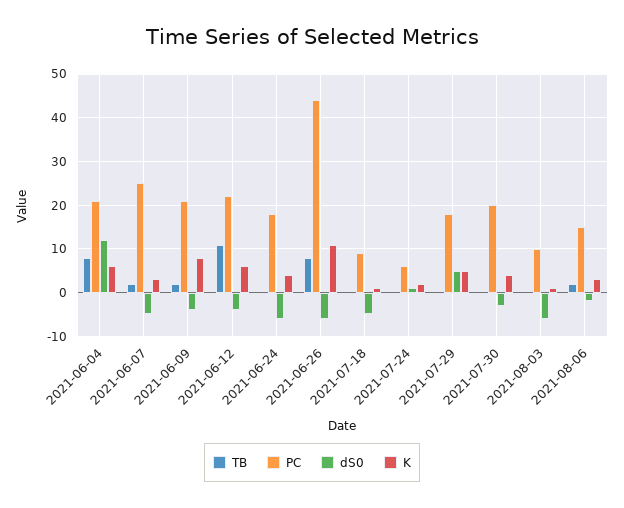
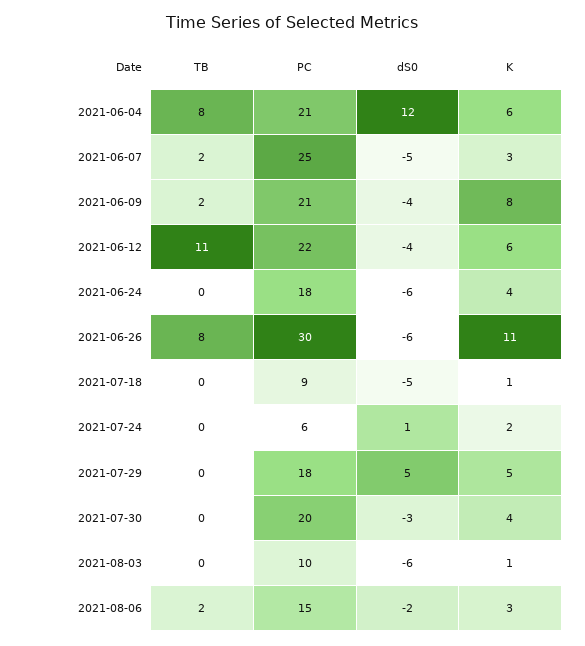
  {
    "TB": {
      "2021-06-04": 8,
      "2021-06-07": 2,
      "2021-06-09": 2,
      "2021-06-12": 11,
      "2021-06-24": 0,
      "2021-06-26": 8,
      "2021-07-18": 0,
      "2021-07-24": 0,
      "2021-07-29": 0,
      "2021-07-30": 0,
      "2021-08-03": 0,
      "2021-08-06": 2
    },
    "PC": {
      "2021-06-04": 21,
      "2021-06-07": 25,
      "2021-06-09": 21,
      "2021-06-12": 22,
      "2021-06-24": 18,
-     "2021-06-26": 45,
+     "2021-06-26": 30,
      "2021-07-18": 9,
      "2021-07-24": 6,
      "2021-07-29": 18,
      "2021-07-30": 20,
      "2021-08-03": 10,
      "2021-08-06": 15
    },
    "dS0": {
      "2021-06-04": 12,
      "2021-06-07": -5,
      "2021-06-09": -4,
      "2021-06-12": -4,
      "2021-06-24": -6,
      "2021-06-26": -6,
      "2021-07-18": -5,
      "2021-07-24": 1,
      "2021-07-29": 5,
      "2021-07-30": -3,
      "2021-08-03": -6,
      "2021-08-06": -2
    },
    "K": {
      "2021-06-04": 6,
      "2021-06-07": 3,
      "2021-06-09": 8,
      "2021-06-12": 6,
      "2021-06-24": 4,
      "2021-06-26": 11,
      "2021-07-18": 1,
      "2021-07-24": 2,
      "2021-07-29": 5,
      "2021-07-30": 4,
      "2021-08-03": 1,
      "2021-08-06": 3
    }
  }

